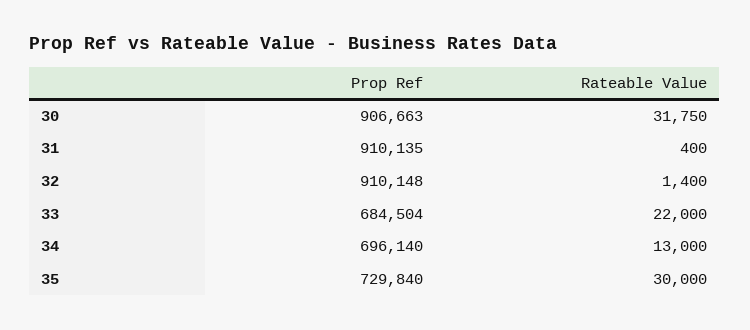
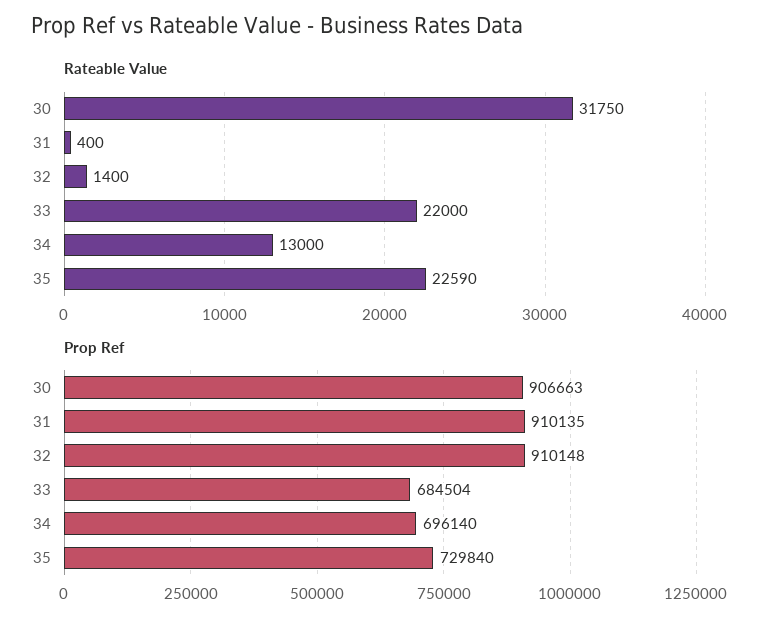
  {
    "Prop Ref": {
      "30": 906663,
      "31": 910135,
      "32": 910148,
      "33": 684504,
      "34": 696140,
      "35": 729840
    },
    "Rateable Value": {
      "30": 31750,
      "31": 400,
      "32": 1400,
      "33": 22000,
      "34": 13000,
-     "35": 30000
+     "35": 22590
    }
  }

